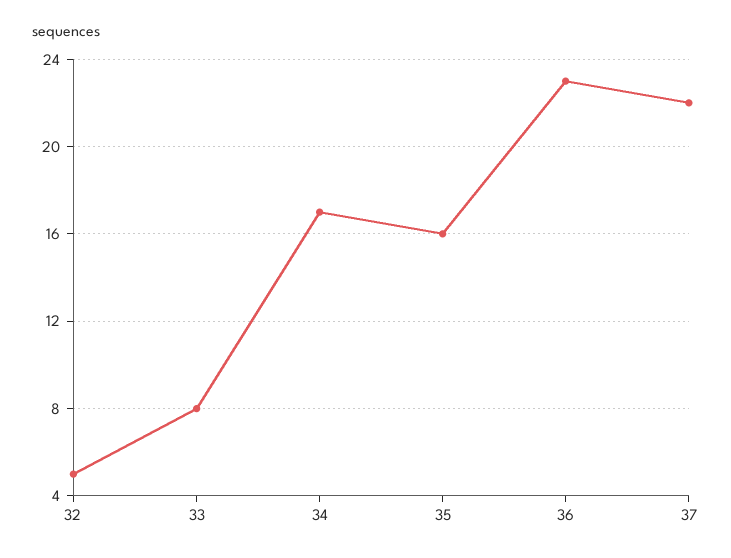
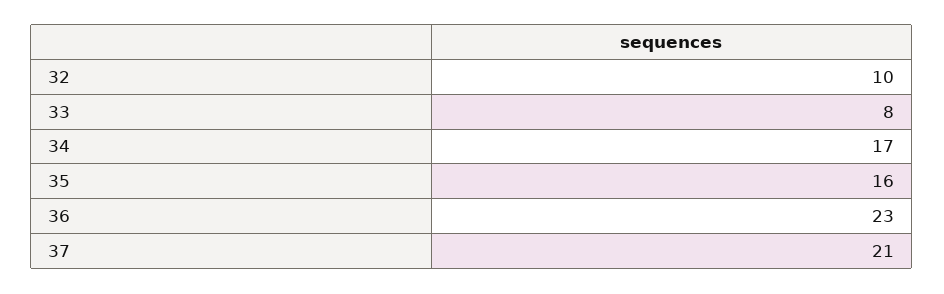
  {
-   "32": 5,
+   "32": 10,
    "33": 8,
    "34": 17,
    "35": 16,
    "36": 23,
-   "37": 22
+   "37": 21
  }

